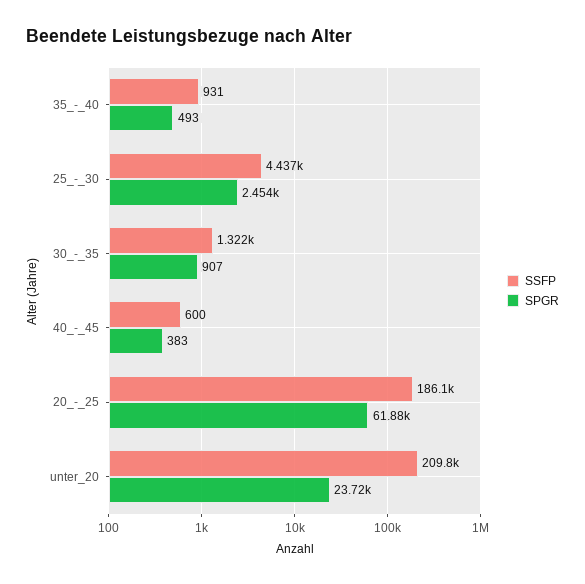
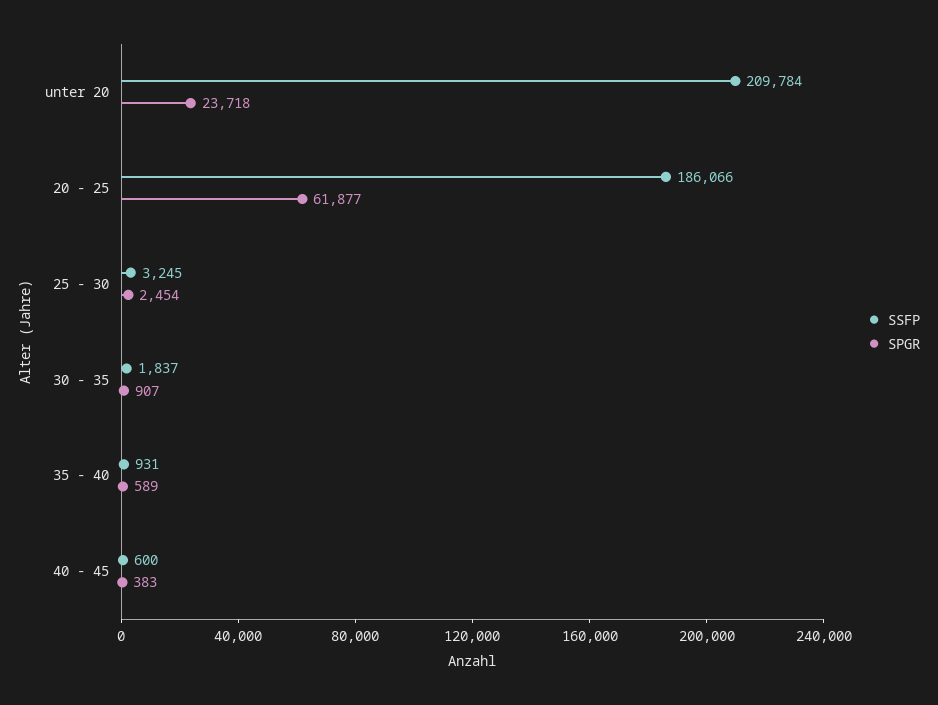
  {
    "SSFP": {
      "35_-_40": 931,
-     "25_-_30": 4437,
+     "25_-_30": 3245,
-     "30_-_35": 1322,
+     "30_-_35": 1837,
      "40_-_45": 600,
      "20_-_25": 186066,
      "unter_20": 209784
    },
    "SPGR": {
-     "35_-_40": 493,
+     "35_-_40": 589,
      "25_-_30": 2454,
      "30_-_35": 907,
      "40_-_45": 383,
      "20_-_25": 61877,
      "unter_20": 23718
    }
  }

